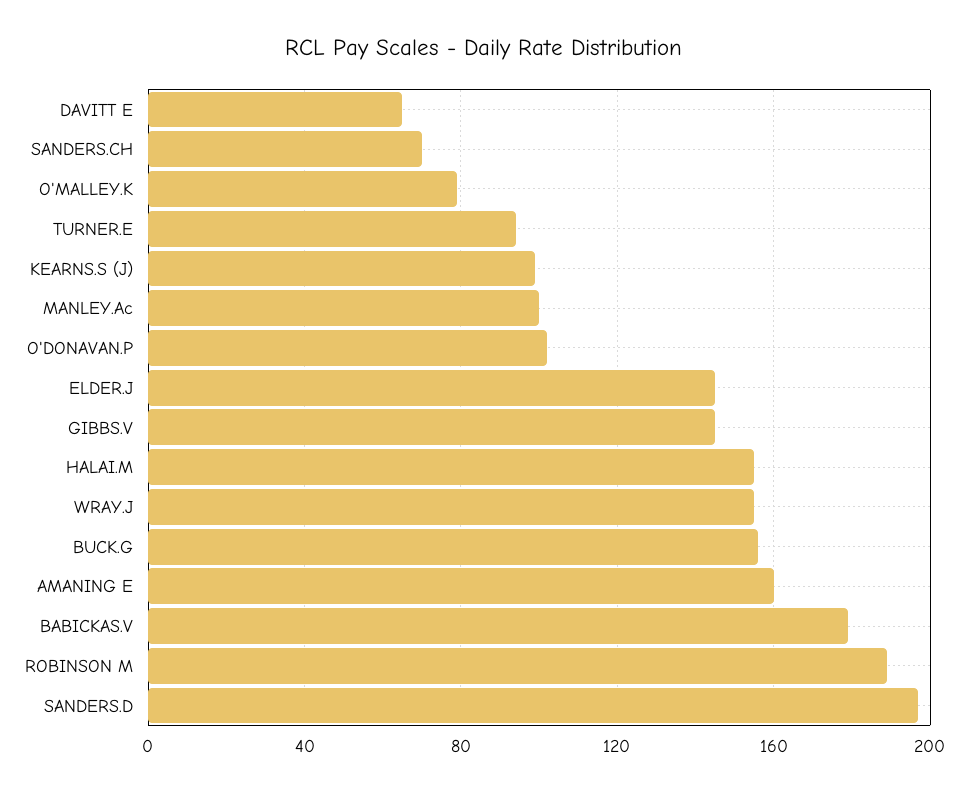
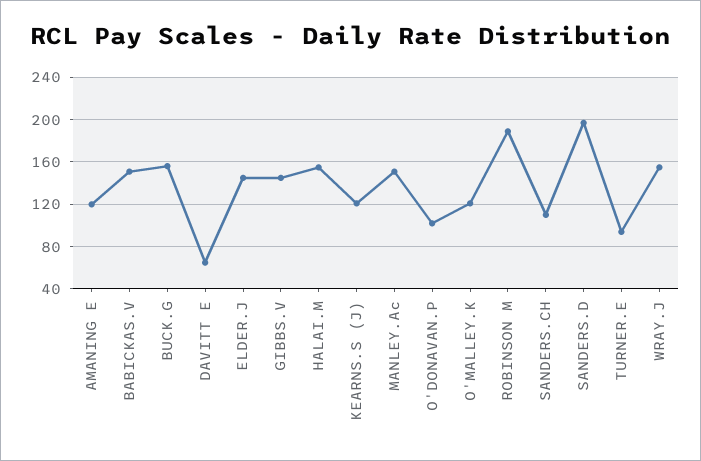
  {
    "DAVITT E": 65,
-   "SANDERS.CH": 70,
+   "SANDERS.CH": 110,
-   "O'MALLEY.K": 80,
+   "O'MALLEY.K": 120,
    "TURNER.E": 95,
-   "KEARNS.S (J)": 100,
+   "KEARNS.S (J)": 120,
-   "MANLEY.Ac": 100,
+   "MANLEY.Ac": 150,
    "O'DONAVAN.P": 100,
    "ELDER.J": 145,
    "GIBBS.V": 145,
    "HALAI.M": 155,
    "WRAY.J": 155,
    "BUCK.G": 155,
-   "AMANING E": 160,
+   "AMANING E": 120,
-   "BABICKAS.V": 180,
+   "BABICKAS.V": 150,
    "ROBINSON M": 190,
    "SANDERS.D": 195
  }

